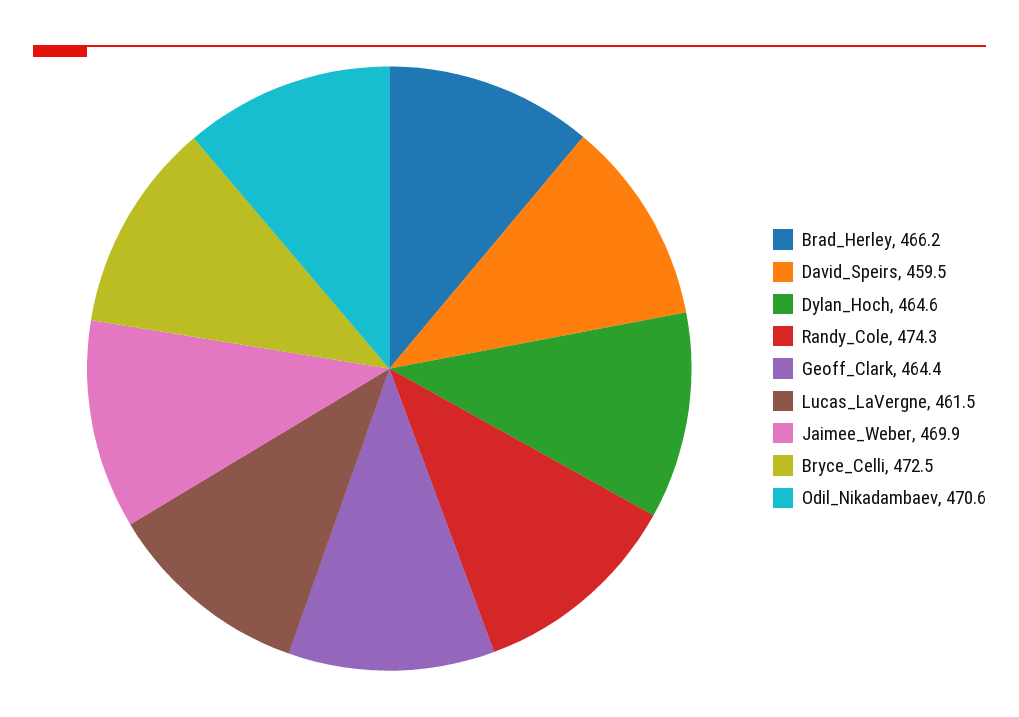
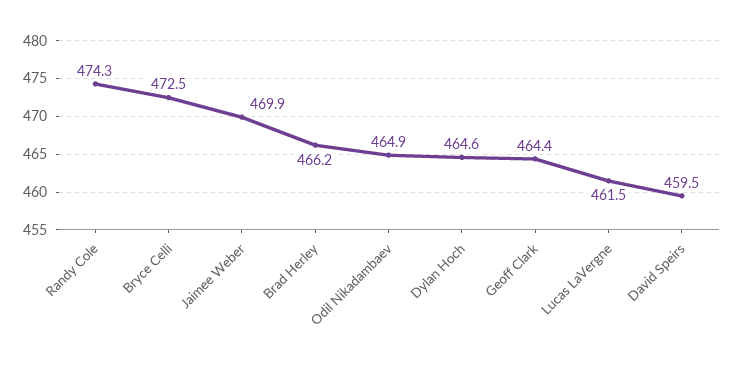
  {
    "Brad_Herley": 466.2,
    "David_Speirs": 459.5,
    "Dylan_Hoch": 464.6,
    "Randy_Cole": 474.3,
    "Geoff_Clark": 464.4,
    "Lucas_LaVergne": 461.5,
    "Jaimee_Weber": 469.9,
    "Bryce_Celli": 472.5,
-   "Odil_Nikadambaev": 470.6
+   "Odil_Nikadambaev": 464.9
  }

